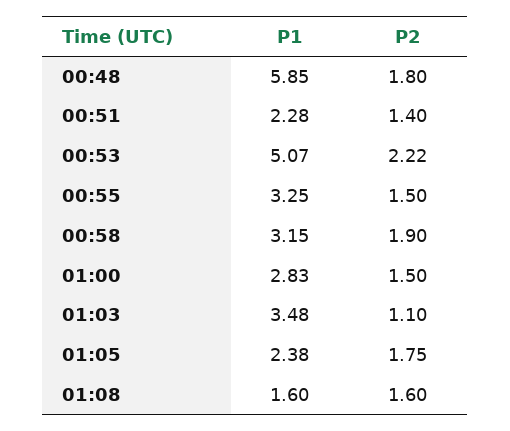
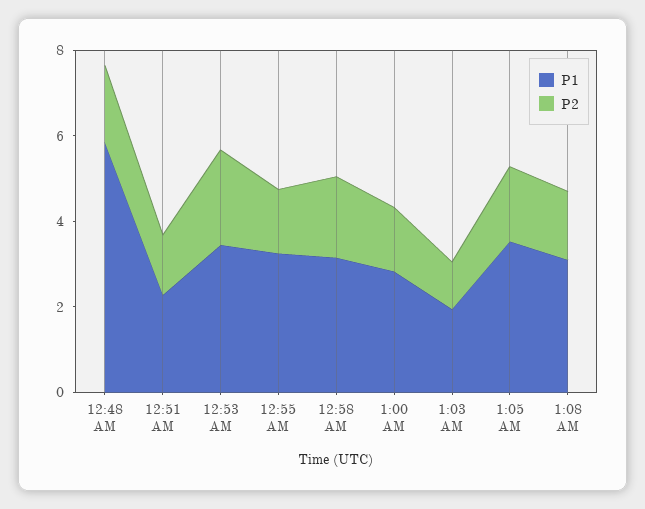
  {
    "P1": {
      "00:48": 5.85,
      "00:51": 2.28,
-     "00:53": 5.07,
+     "00:53": 3.5,
      "00:55": 3.25,
      "00:58": 3.15,
      "01:00": 2.83,
-     "01:03": 3.48,
+     "01:03": 2,
-     "01:05": 2.38,
+     "01:05": 3.5,
-     "01:08": 1.6
+     "01:08": 3
    },
    "P2": {
      "00:48": 1.8,
      "00:51": 1.4,
      "00:53": 2.22,
      "00:55": 1.5,
      "00:58": 1.9,
      "01:00": 1.5,
      "01:03": 1.1,
      "01:05": 1.75,
      "01:08": 1.6
    }
  }

